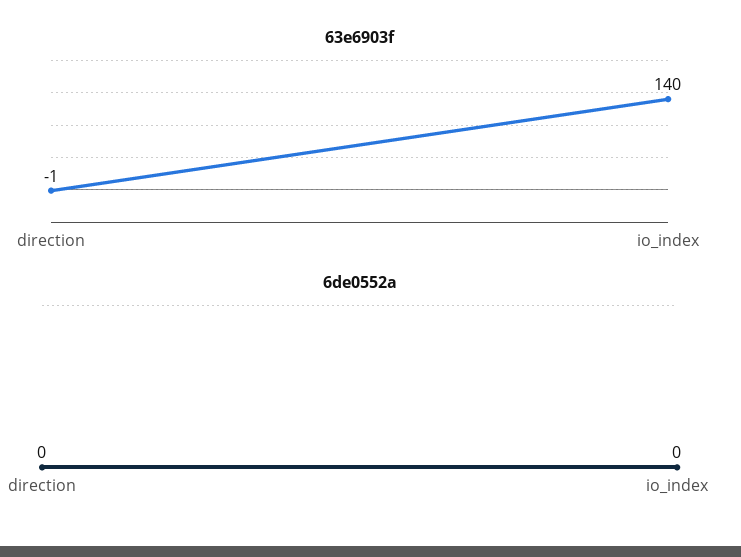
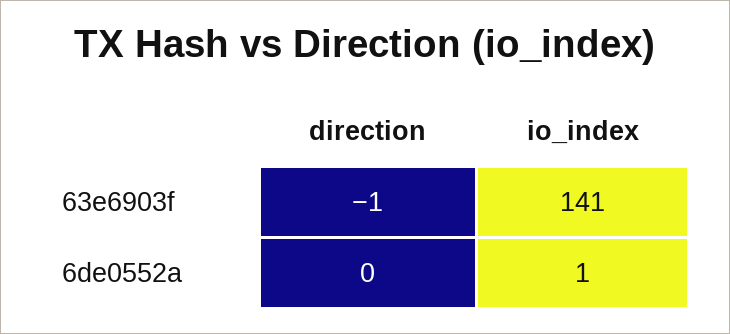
  {
    "63e6903f": {
      "direction": -1,
-     "io_index": 140
+     "io_index": 141
    },
    "6de0552a": {
      "direction": 0,
-     "io_index": 0
+     "io_index": 1
    }
  }

